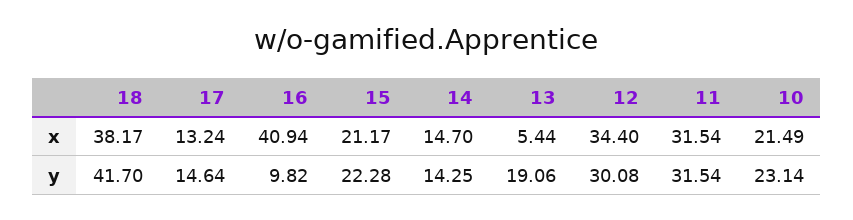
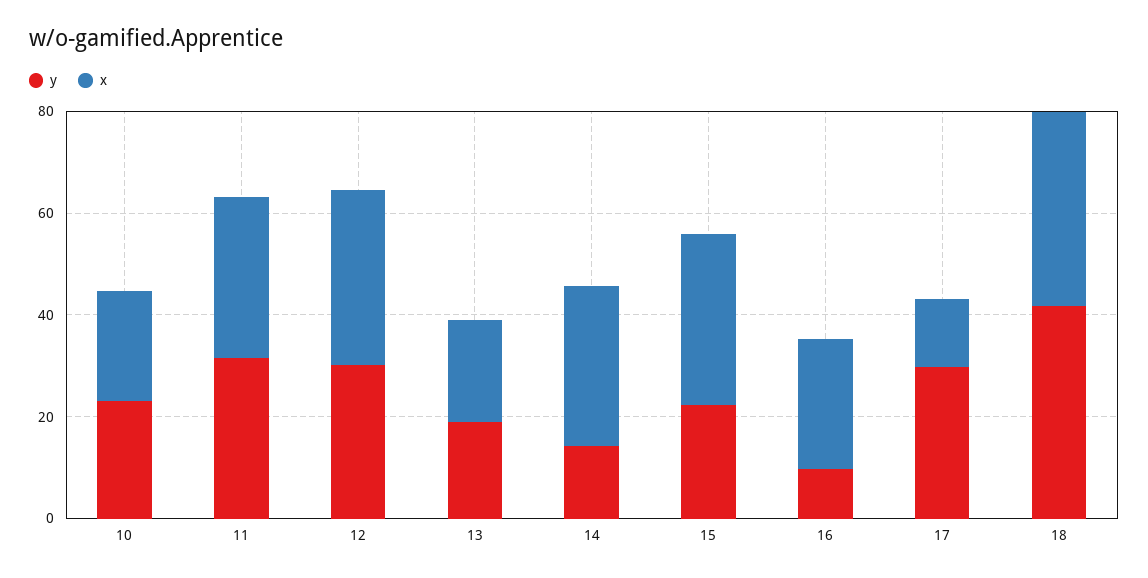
  {
    "x": {
      "18": 38.17,
      "17": 13.24,
-     "16": 40.94,
+     "16": 25,
-     "15": 21.17,
+     "15": 35,
-     "14": 14.7,
+     "14": 30,
-     "13": 5.44,
+     "13": 20,
      "12": 34.4,
      "11": 31.54,
      "10": 21.49
    },
    "y": {
      "18": 41.7,
-     "17": 14.64,
+     "17": 30,
      "16": 9.82,
      "15": 22.28,
      "14": 14.25,
      "13": 19.06,
      "12": 30.08,
      "11": 31.54,
      "10": 23.14
    }
  }

